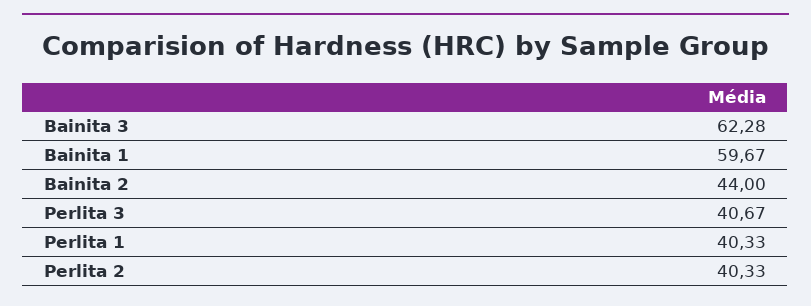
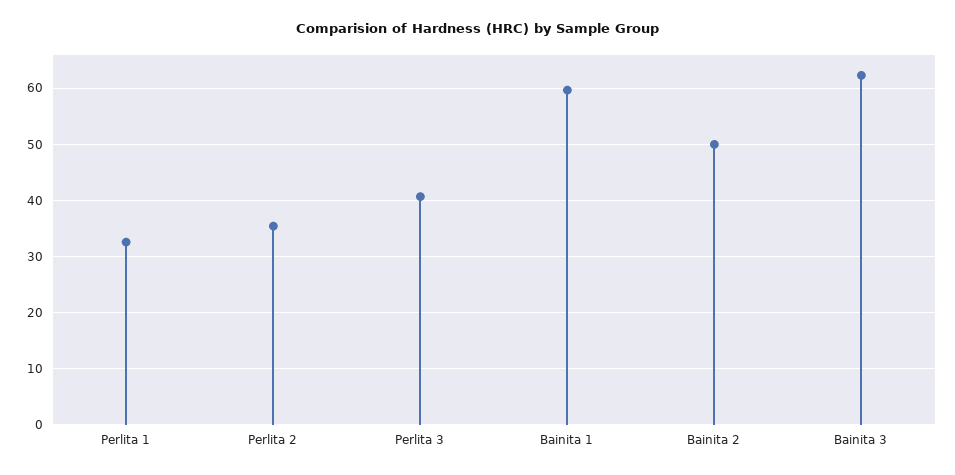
  {
    "Bainita 3": 62.28,
    "Bainita 1": 59.67,
-   "Bainita 2": 44,
+   "Bainita 2": 50,
    "Perlita 3": 40.67,
-   "Perlita 1": 40.33,
+   "Perlita 1": 32,
-   "Perlita 2": 40.33
+   "Perlita 2": 36
  }

